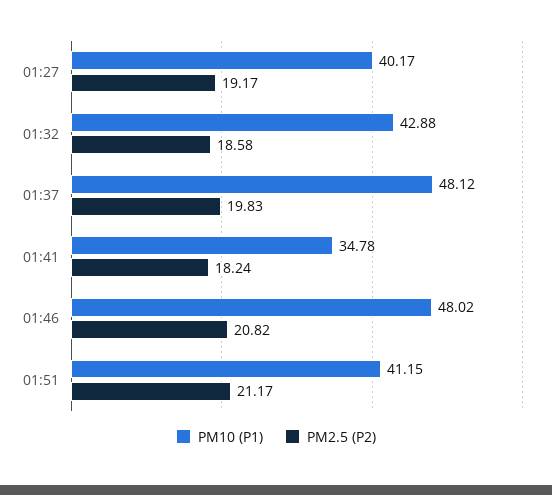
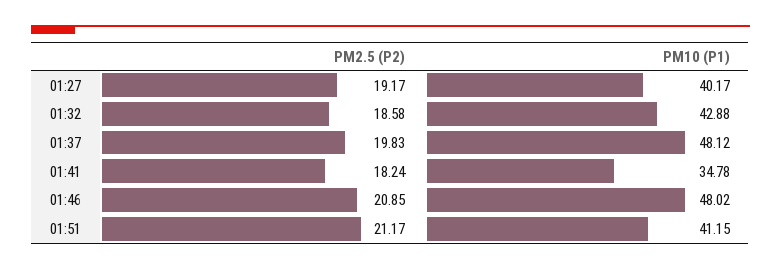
  {
    "PM10 (P1)": {
      "01:27": 40.17,
      "01:32": 42.88,
      "01:37": 48.12,
      "01:41": 34.78,
      "01:46": 48.02,
      "01:51": 41.15
    },
    "PM2.5 (P2)": {
      "01:27": 19.17,
      "01:32": 18.58,
      "01:37": 19.83,
      "01:41": 18.24,
-     "01:46": 20.82,
+     "01:46": 20.85,
      "01:51": 21.17
    }
  }

